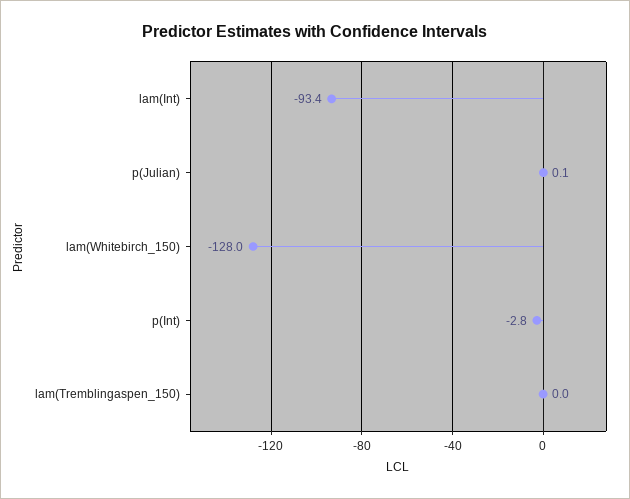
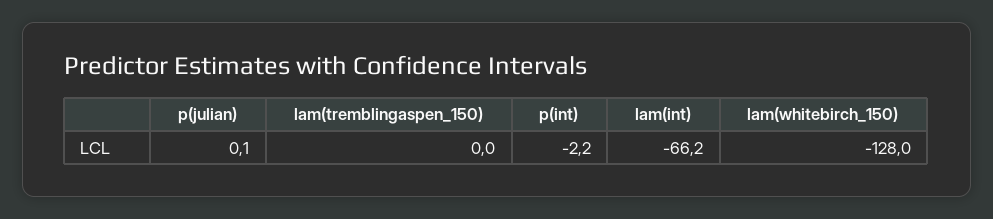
  {
-   "lam(Int)": -93.4,
+   "lam(Int)": -66.2,
    "p(Julian)": 0.1,
    "lam(Whitebirch_150)": -128,
-   "p(Int)": -2.8,
+   "p(Int)": -2.2,
    "lam(Tremblingaspen_150)": 0
  }

